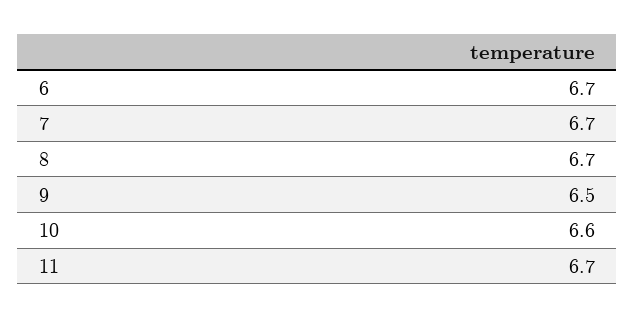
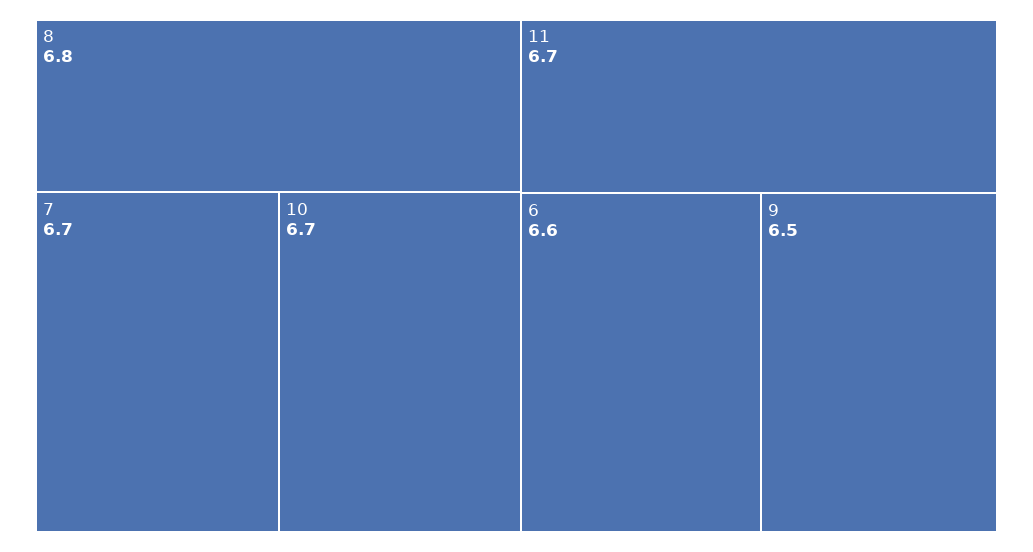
  {
-   "6": 6.7,
+   "6": 6.6,
    "7": 6.7,
-   "8": 6.7,
+   "8": 6.8,
    "9": 6.5,
-   "10": 6.6,
+   "10": 6.7,
    "11": 6.7
  }

